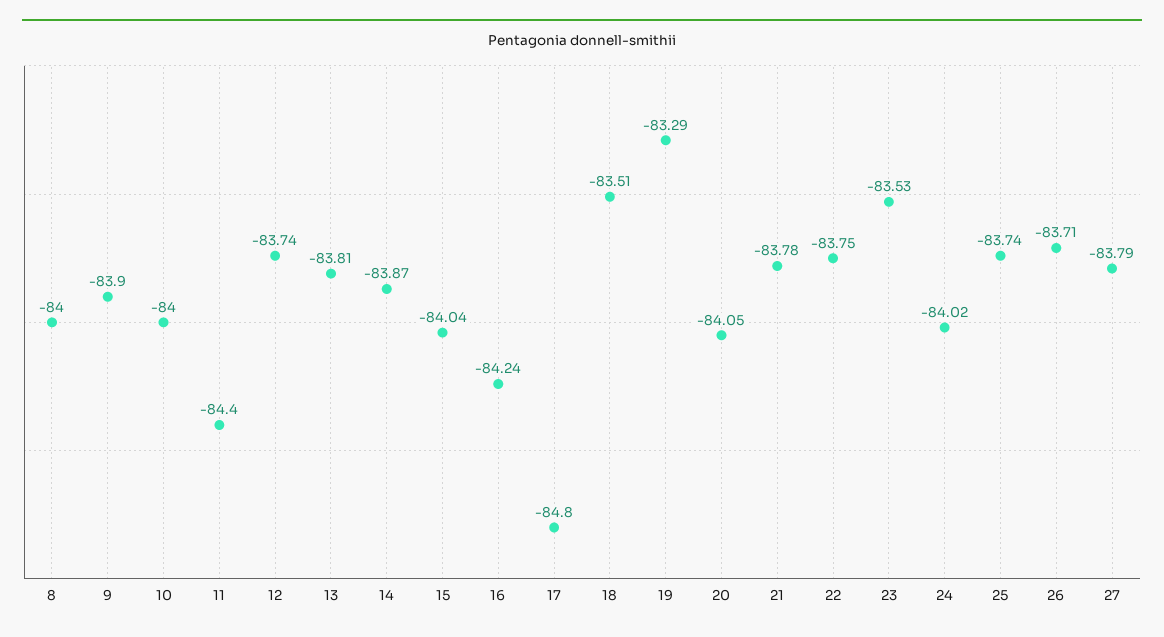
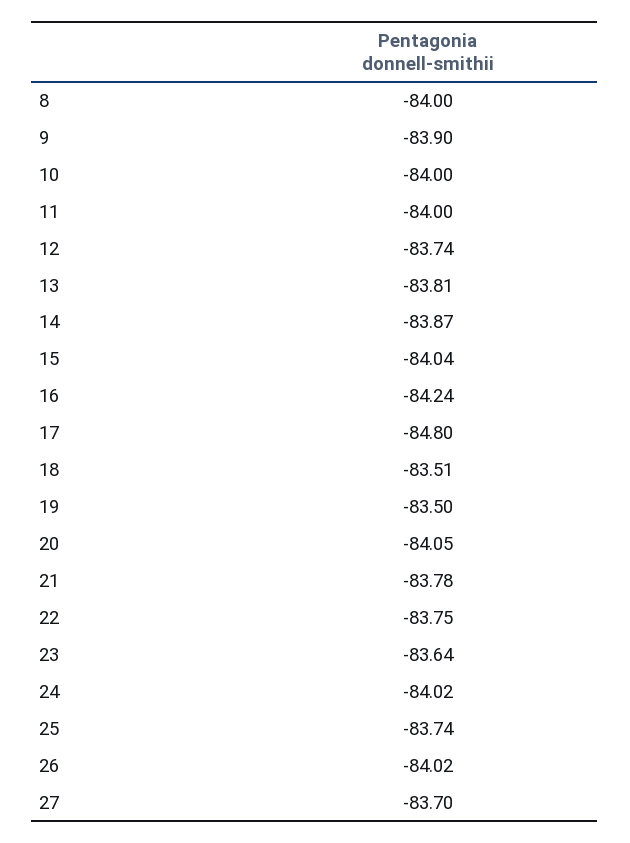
  {
    "8": -84,
    "9": -83.9,
    "10": -84,
-   "11": -84.4,
+   "11": -84,
    "12": -83.74,
    "13": -83.81,
    "14": -83.87,
    "15": -84.04,
    "16": -84.24,
    "17": -84.8,
    "18": -83.51,
-   "19": -83.29,
+   "19": -83.5,
    "20": -84.05,
    "21": -83.78,
    "22": -83.75,
-   "23": -83.53,
+   "23": -83.64,
    "24": -84.02,
    "25": -83.74,
-   "26": -83.71,
+   "26": -84.02,
-   "27": -83.79
+   "27": -83.7
  }

